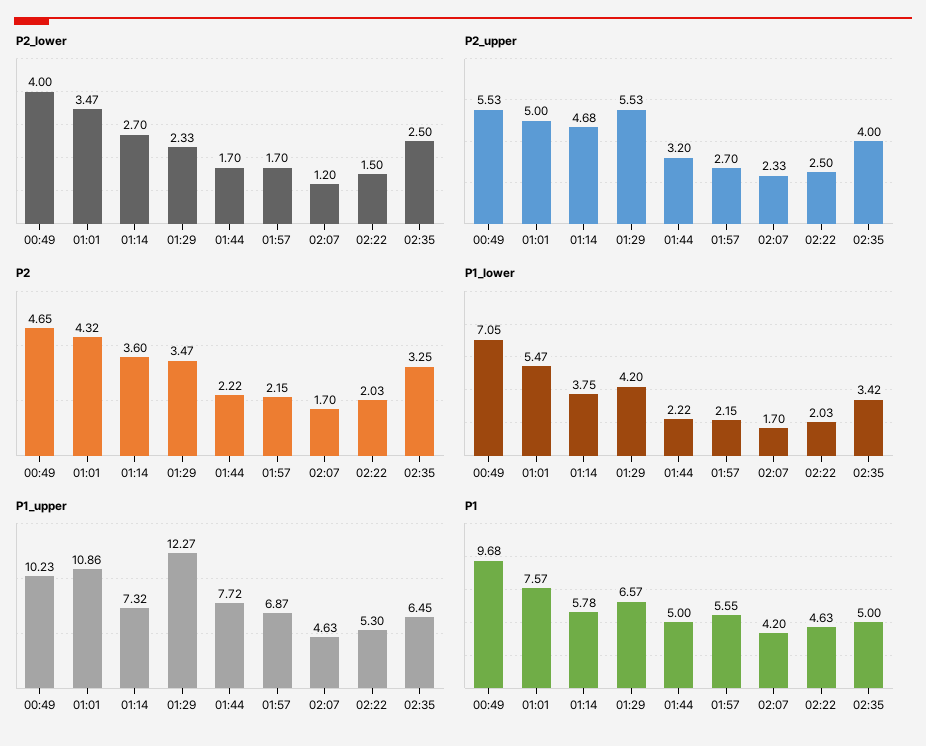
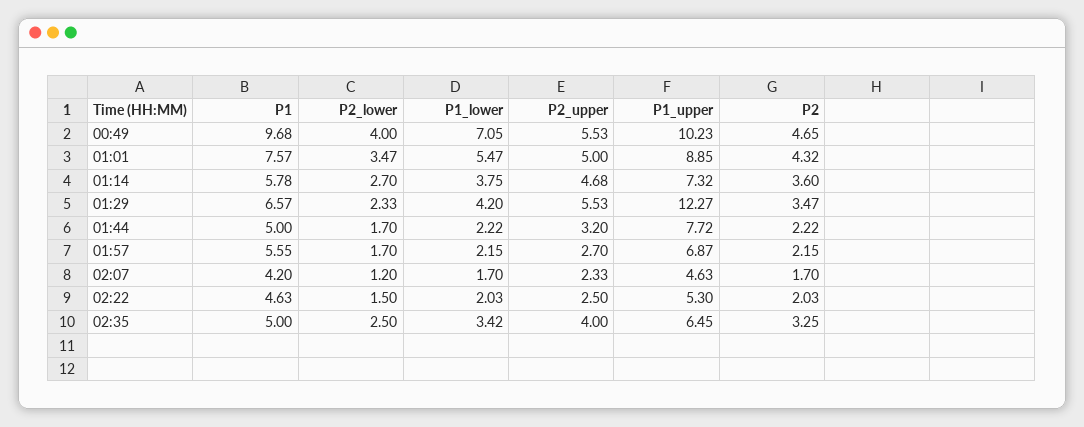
  {
    "P2_lower": {
      "00:49": 4,
      "01:01": 3.47,
      "01:14": 2.7,
      "01:29": 2.33,
      "01:44": 1.7,
      "01:57": 1.7,
      "02:07": 1.2,
      "02:22": 1.5,
      "02:35": 2.5
    },
    "P2_upper": {
      "00:49": 5.53,
      "01:01": 5,
      "01:14": 4.68,
      "01:29": 5.53,
      "01:44": 3.2,
      "01:57": 2.7,
      "02:07": 2.33,
      "02:22": 2.5,
      "02:35": 4
    },
    "P2": {
      "00:49": 4.65,
      "01:01": 4.32,
      "01:14": 3.6,
      "01:29": 3.47,
      "01:44": 2.22,
      "01:57": 2.15,
      "02:07": 1.7,
      "02:22": 2.03,
      "02:35": 3.25
    },
    "P1_lower": {
      "00:49": 7.05,
      "01:01": 5.47,
      "01:14": 3.75,
      "01:29": 4.2,
      "01:44": 2.22,
      "01:57": 2.15,
      "02:07": 1.7,
      "02:22": 2.03,
      "02:35": 3.42
    },
    "P1_upper": {
      "00:49": 10.23,
-     "01:01": 10.86,
+     "01:01": 8.85,
      "01:14": 7.32,
      "01:29": 12.27,
      "01:44": 7.72,
      "01:57": 6.87,
      "02:07": 4.63,
      "02:22": 5.3,
      "02:35": 6.45
    },
    "P1": {
      "00:49": 9.68,
      "01:01": 7.57,
      "01:14": 5.78,
      "01:29": 6.57,
      "01:44": 5,
      "01:57": 5.55,
      "02:07": 4.2,
      "02:22": 4.63,
      "02:35": 5
    }
  }

